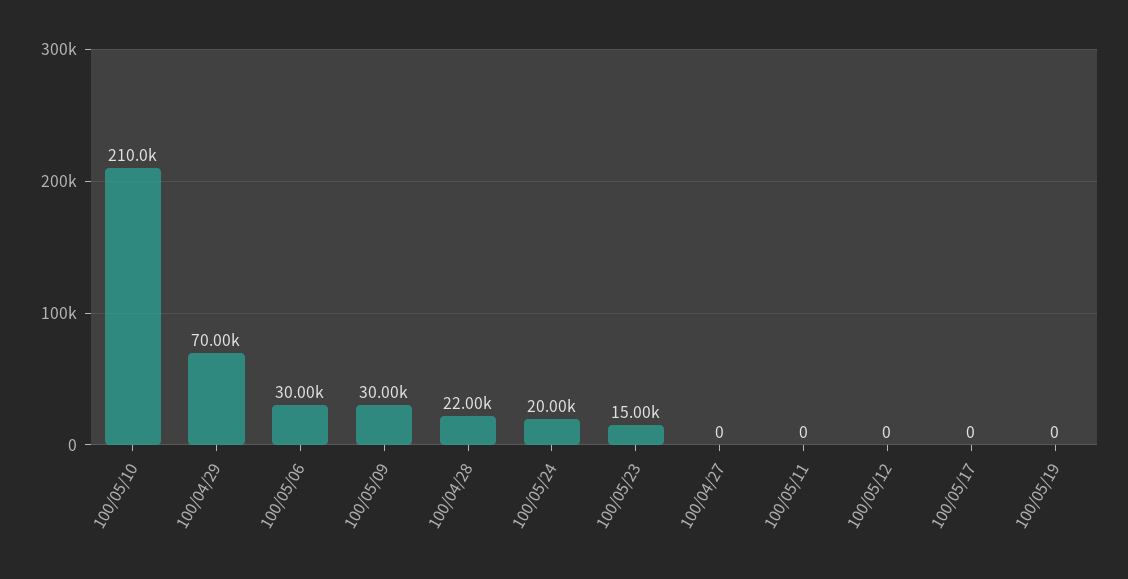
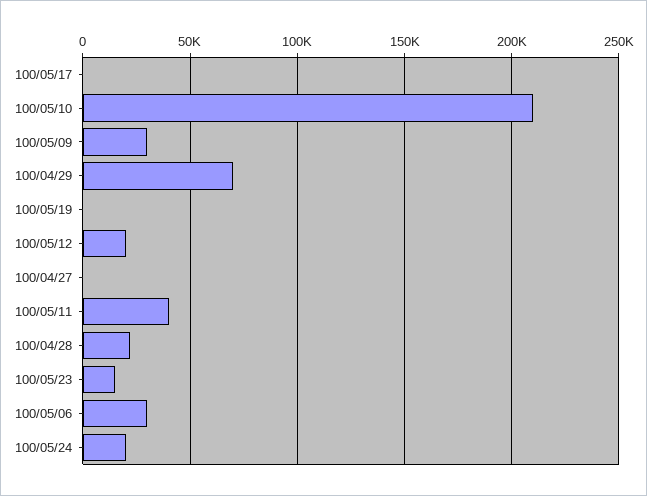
  {
    "100/05/10": 210000,
    "100/04/29": 70000,
    "100/05/06": 30000,
    "100/05/09": 30000,
    "100/04/28": 22000,
    "100/05/24": 20000,
    "100/05/23": 15000,
    "100/04/27": 0,
-   "100/05/11": 0,
+   "100/05/11": 40000,
-   "100/05/12": 0,
+   "100/05/12": 20000,
    "100/05/17": 0,
    "100/05/19": 0
  }

